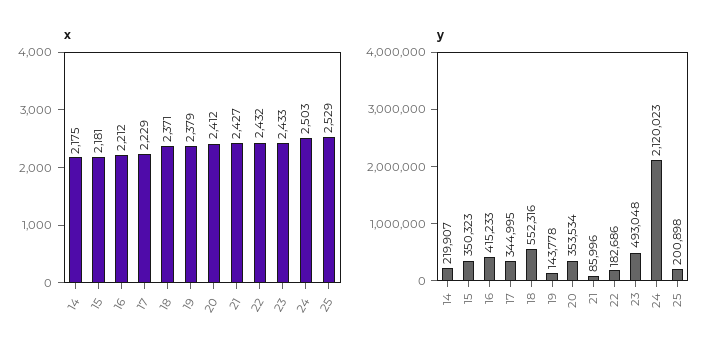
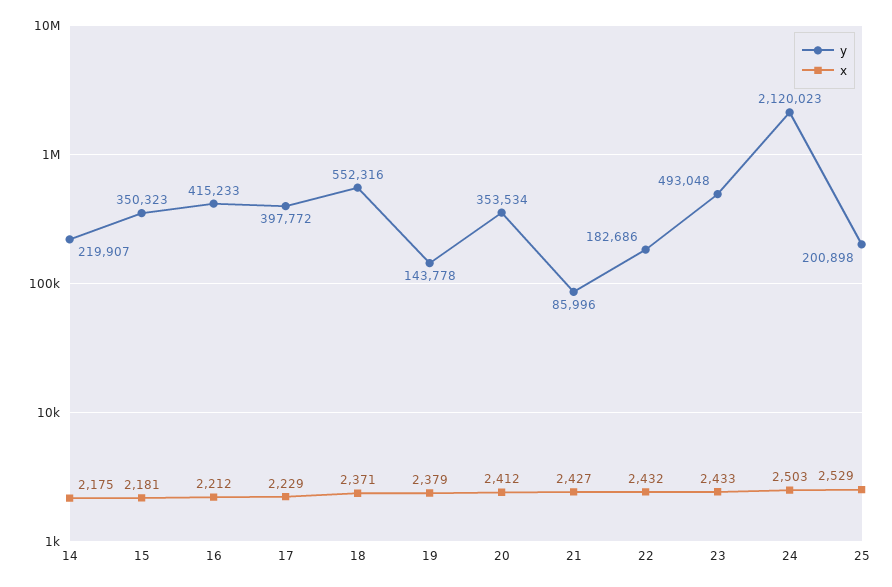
  {
    "x": {
      "14": 2175,
      "15": 2181,
      "16": 2212,
      "17": 2229,
      "18": 2371,
      "19": 2379,
      "20": 2412,
      "21": 2427,
      "22": 2432,
      "23": 2433,
      "24": 2503,
      "25": 2529
    },
    "y": {
      "14": 219907,
      "15": 350323,
      "16": 415233,
-     "17": 344995,
+     "17": 397772,
      "18": 552316,
      "19": 143778,
      "20": 353534,
      "21": 85996,
      "22": 182686,
      "23": 493048,
      "24": 2120023,
      "25": 200898
    }
  }

